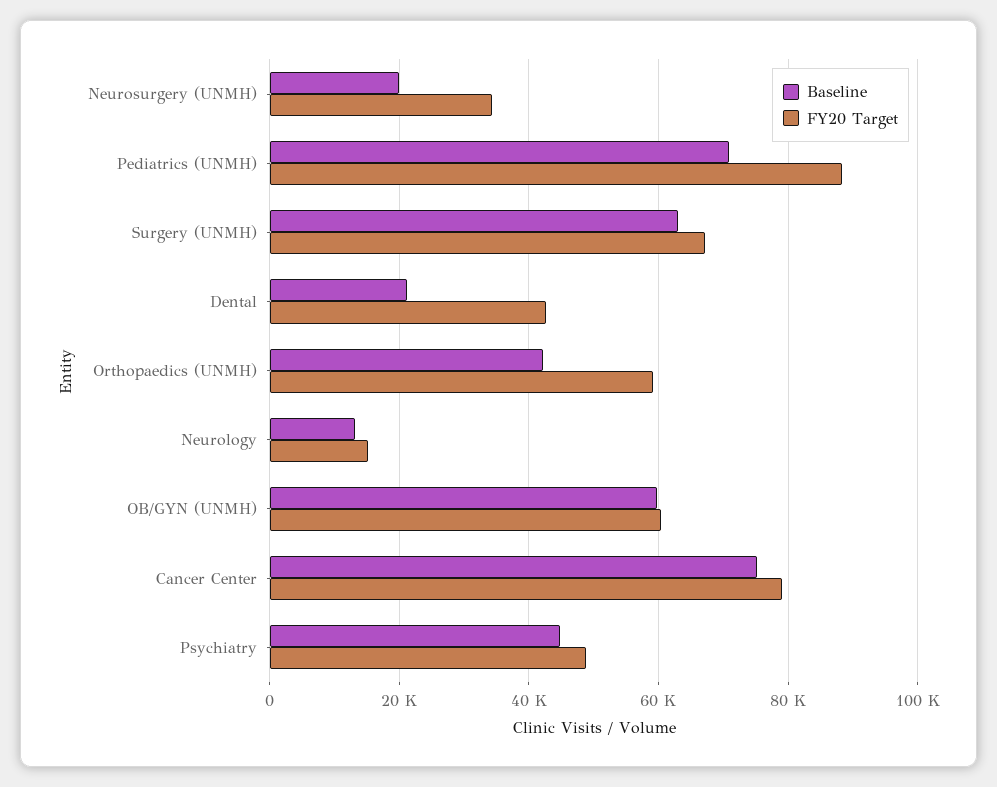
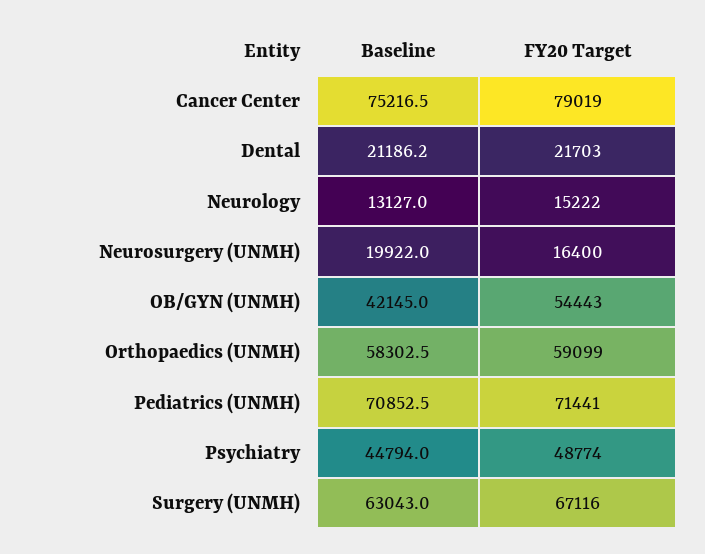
  {
    "Baseline": {
      "Neurosurgery (UNMH)": 19922,
      "Pediatrics (UNMH)": 70852.5,
      "Surgery (UNMH)": 63043,
      "Dental": 21186.2,
-     "Orthopaedics (UNMH)": 42000,
+     "Orthopaedics (UNMH)": 58302.5,
      "Neurology": 13127,
-     "OB/GYN (UNMH)": 60000,
+     "OB/GYN (UNMH)": 42145,
      "Cancer Center": 75216.5,
      "Psychiatry": 44794
    },
    "FY20 Target": {
-     "Neurosurgery (UNMH)": 34000,
+     "Neurosurgery (UNMH)": 16400,
-     "Pediatrics (UNMH)": 88000,
+     "Pediatrics (UNMH)": 71441,
      "Surgery (UNMH)": 67116,
-     "Dental": 42000,
+     "Dental": 21703,
      "Orthopaedics (UNMH)": 59099,
      "Neurology": 15222,
-     "OB/GYN (UNMH)": 60000,
+     "OB/GYN (UNMH)": 54443,
      "Cancer Center": 79019,
      "Psychiatry": 48774
    }
  }

